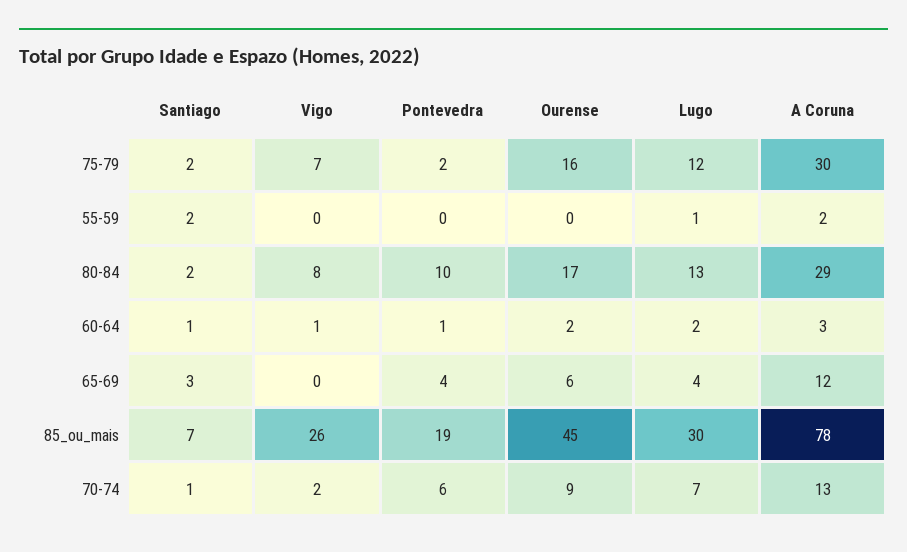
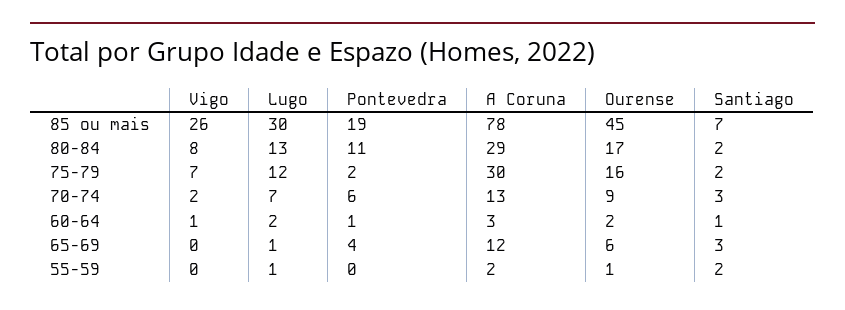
  {
    "Santiago": {
      "75-79": 2,
      "55-59": 2,
      "80-84": 2,
      "60-64": 1,
      "65-69": 3,
      "85_ou_mais": 7,
-     "70-74": 1
+     "70-74": 3
    },
    "Vigo": {
      "75-79": 7,
      "55-59": 0,
      "80-84": 8,
      "60-64": 1,
      "65-69": 0,
      "85_ou_mais": 26,
      "70-74": 2
    },
    "Pontevedra": {
      "75-79": 2,
      "55-59": 0,
-     "80-84": 10,
+     "80-84": 11,
      "60-64": 1,
      "65-69": 4,
      "85_ou_mais": 19,
      "70-74": 6
    },
    "Ourense": {
      "75-79": 16,
-     "55-59": 0,
+     "55-59": 1,
      "80-84": 17,
      "60-64": 2,
      "65-69": 6,
      "85_ou_mais": 45,
      "70-74": 9
    },
    "Lugo": {
      "75-79": 12,
      "55-59": 1,
      "80-84": 13,
      "60-64": 2,
-     "65-69": 4,
+     "65-69": 1,
      "85_ou_mais": 30,
      "70-74": 7
    },
    "A Coruna": {
      "75-79": 30,
      "55-59": 2,
      "80-84": 29,
      "60-64": 3,
      "65-69": 12,
      "85_ou_mais": 78,
      "70-74": 13
    }
  }

